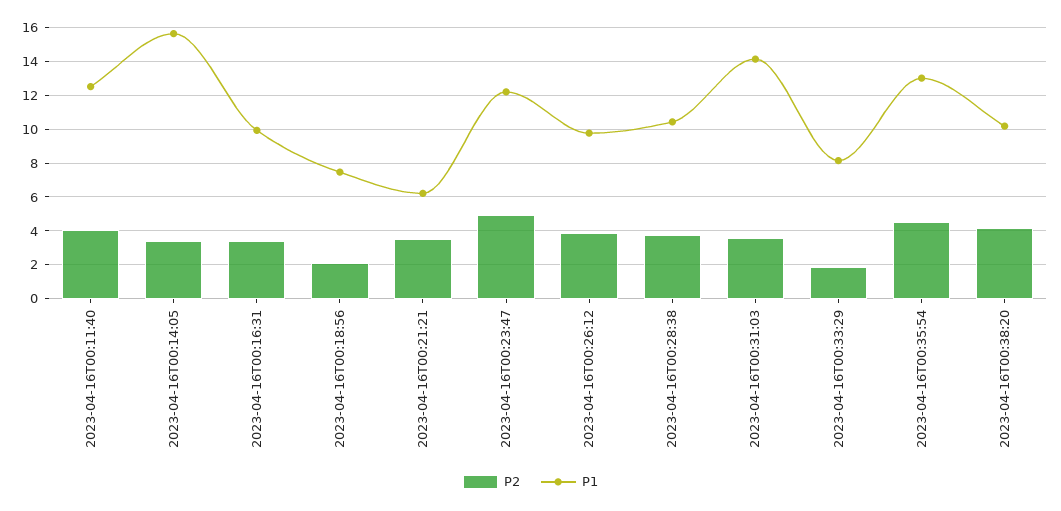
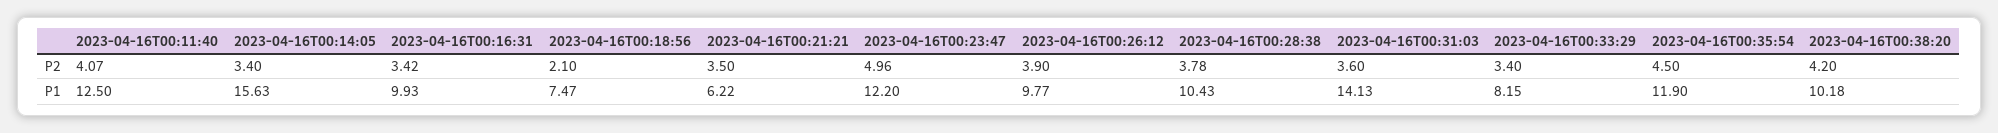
  {
    "P2": {
      "2023-04-16T00:11:40": 4.07,
      "2023-04-16T00:14:05": 3.4,
      "2023-04-16T00:16:31": 3.42,
      "2023-04-16T00:18:56": 2.1,
      "2023-04-16T00:21:21": 3.5,
      "2023-04-16T00:23:47": 4.96,
      "2023-04-16T00:26:12": 3.9,
      "2023-04-16T00:28:38": 3.78,
      "2023-04-16T00:31:03": 3.6,
-     "2023-04-16T00:33:29": 2,
+     "2023-04-16T00:33:29": 3.4,
      "2023-04-16T00:35:54": 4.5,
      "2023-04-16T00:38:20": 4.2
    },
    "P1": {
      "2023-04-16T00:11:40": 12.5,
      "2023-04-16T00:14:05": 15.63,
      "2023-04-16T00:16:31": 9.93,
      "2023-04-16T00:18:56": 7.47,
      "2023-04-16T00:21:21": 6.22,
      "2023-04-16T00:23:47": 12.2,
      "2023-04-16T00:26:12": 9.77,
      "2023-04-16T00:28:38": 10.43,
      "2023-04-16T00:31:03": 14.13,
      "2023-04-16T00:33:29": 8.15,
-     "2023-04-16T00:35:54": 13,
+     "2023-04-16T00:35:54": 11.9,
      "2023-04-16T00:38:20": 10.18
    }
  }

